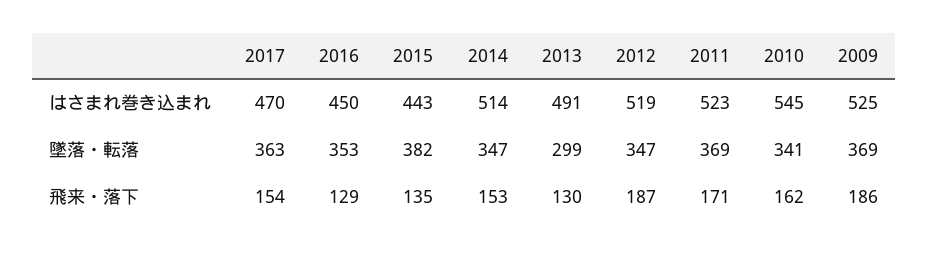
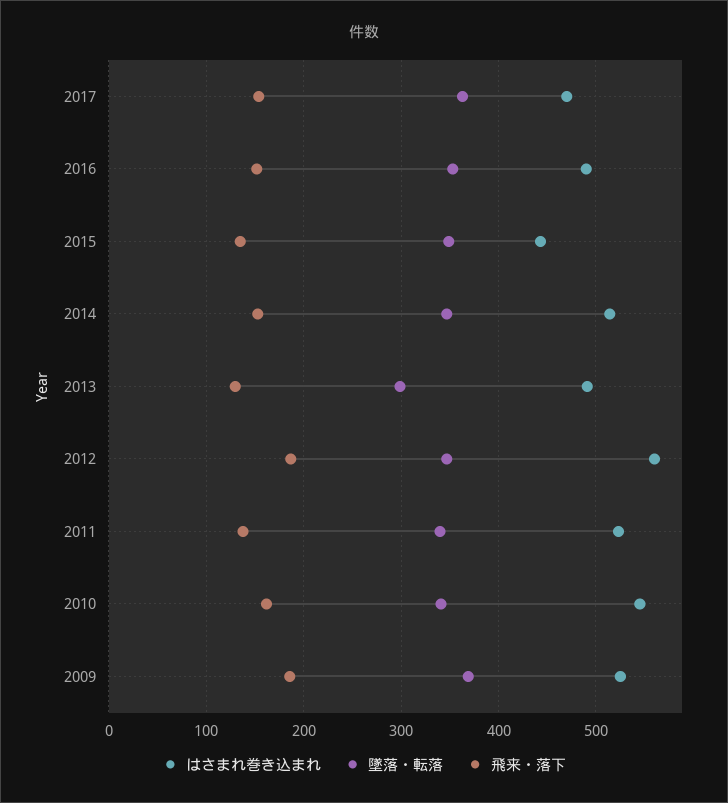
  {
    "はさまれ巻き込まれ": {
      "2017": 470,
-     "2016": 450,
+     "2016": 490,
      "2015": 443,
      "2014": 514,
      "2013": 491,
-     "2012": 519,
+     "2012": 560,
      "2011": 523,
      "2010": 545,
      "2009": 525
    },
    "墜落・転落": {
      "2017": 363,
      "2016": 353,
-     "2015": 382,
+     "2015": 350,
      "2014": 347,
      "2013": 299,
      "2012": 347,
-     "2011": 369,
+     "2011": 340,
      "2010": 341,
      "2009": 369
    },
    "飛来・落下": {
      "2017": 154,
-     "2016": 129,
+     "2016": 150,
      "2015": 135,
      "2014": 153,
      "2013": 130,
      "2012": 187,
-     "2011": 171,
+     "2011": 140,
      "2010": 162,
      "2009": 186
    }
  }

